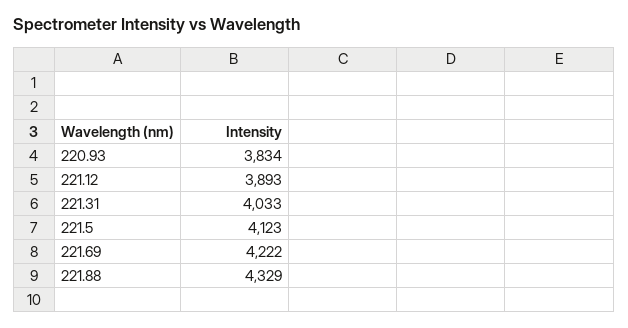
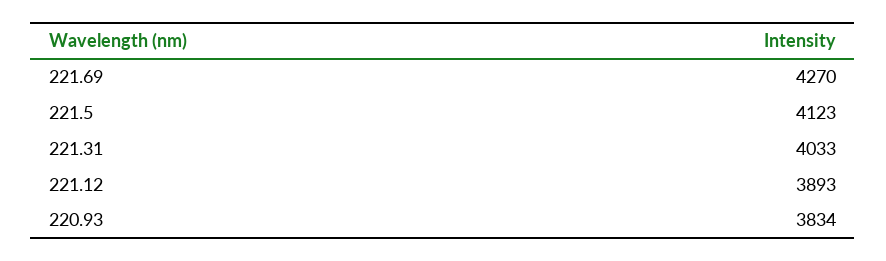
  {
    "220.93": 3834,
    "221.12": 3893,
    "221.31": 4033,
    "221.5": 4123,
-   "221.69": 4222,
+   "221.69": 4270
-   "221.88": 4329
  }

